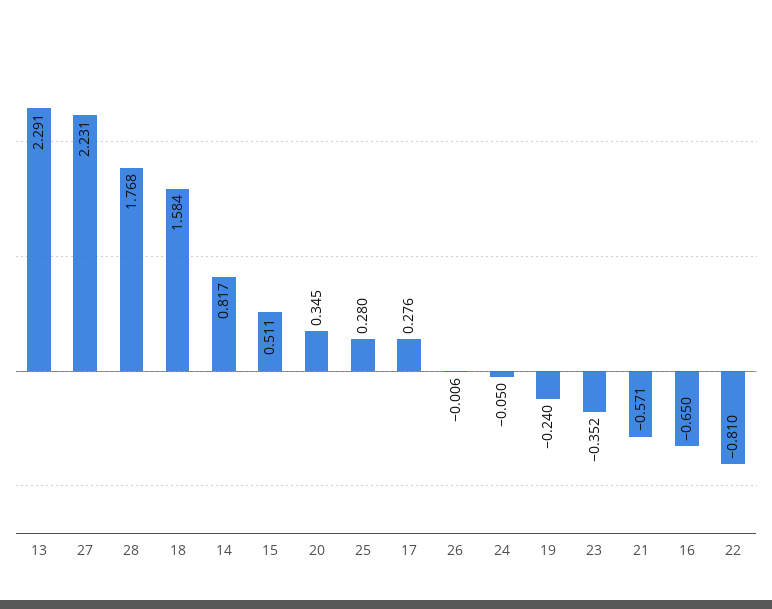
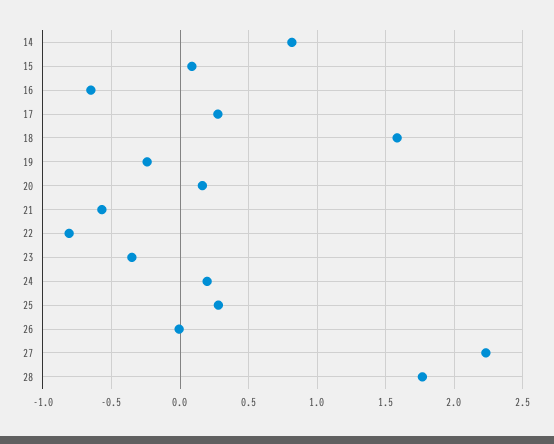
  {
-   "13": 2.291,
    "27": 2.231,
    "28": 1.768,
    "18": 1.584,
    "14": 0.817,
-   "15": 0.511,
+   "15": 0.1,
-   "20": 0.345,
+   "20": 0.15,
    "25": 0.28,
    "17": 0.276,
    "26": -0.006,
-   "24": -0.05,
+   "24": 0.2,
    "19": -0.24,
    "23": -0.352,
    "21": -0.571,
    "16": -0.65,
    "22": -0.81
  }

